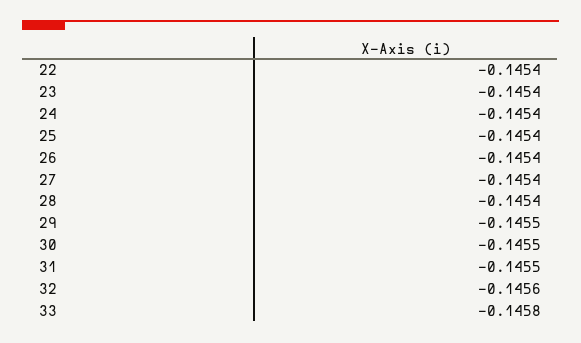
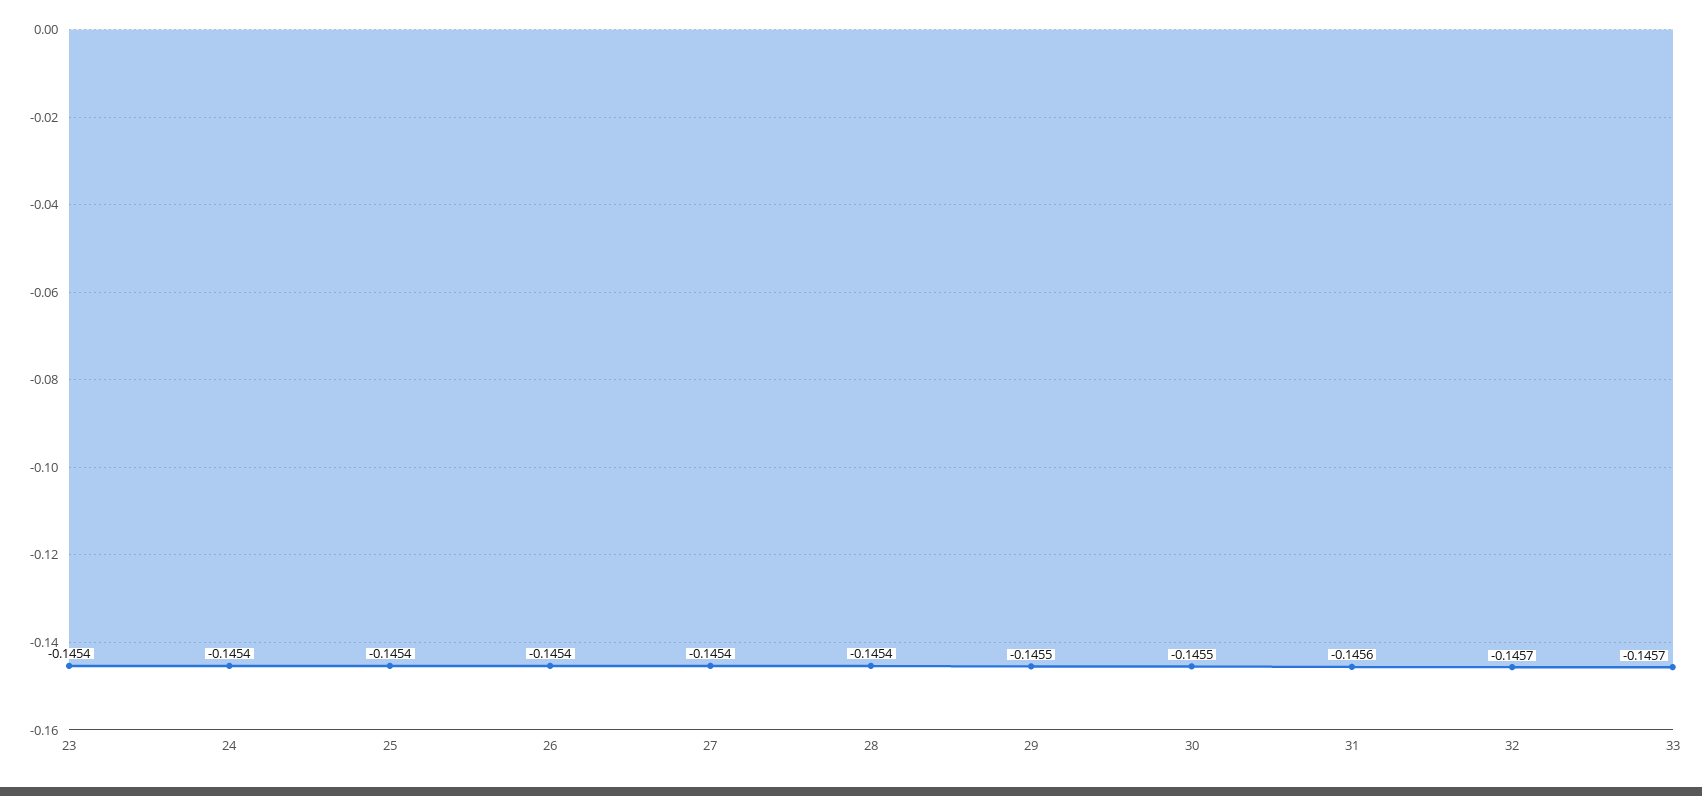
  {
-   "22": -0.1454,
    "23": -0.1454,
    "24": -0.1454,
    "25": -0.1454,
    "26": -0.1454,
    "27": -0.1454,
    "28": -0.1454,
    "29": -0.1455,
    "30": -0.1455,
-   "31": -0.1455,
+   "31": -0.1456,
-   "32": -0.1456,
+   "32": -0.1457,
-   "33": -0.1458
+   "33": -0.1457
  }

